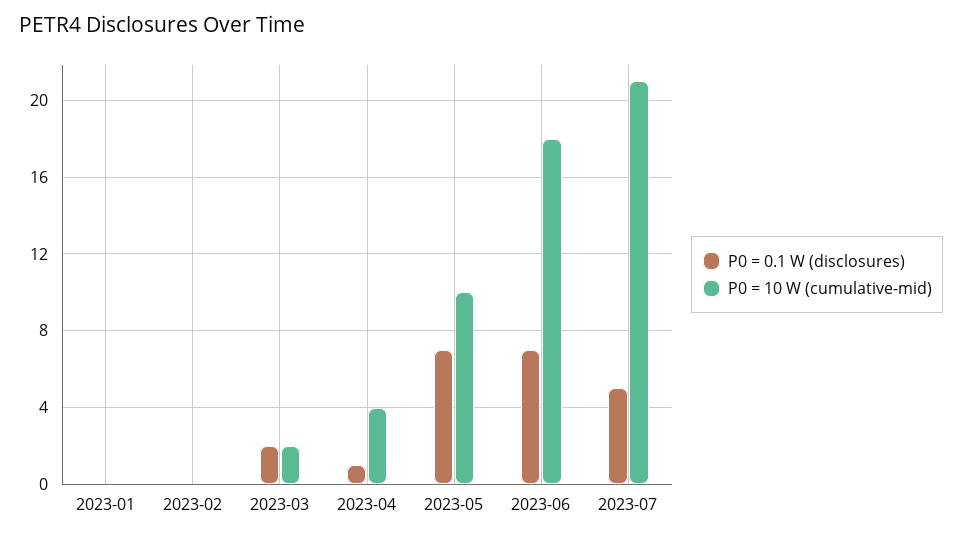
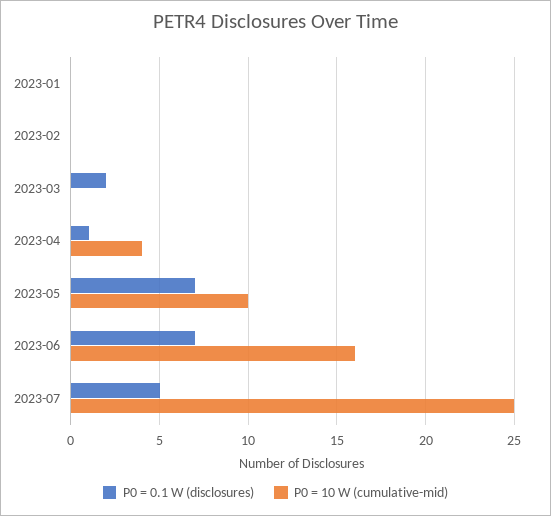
  {
    "P0 = 0.1 W (disclosures)": {
      "2023-01": 0,
      "2023-02": 0,
      "2023-03": 2,
      "2023-04": 1,
      "2023-05": 7,
      "2023-06": 7,
      "2023-07": 5
    },
    "P0 = 10 W (cumulative-mid)": {
      "2023-01": 0,
      "2023-02": 0,
-     "2023-03": 2,
+     "2023-03": 0,
      "2023-04": 4,
      "2023-05": 10,
-     "2023-06": 18,
+     "2023-06": 16,
-     "2023-07": 21
+     "2023-07": 25
    }
  }

